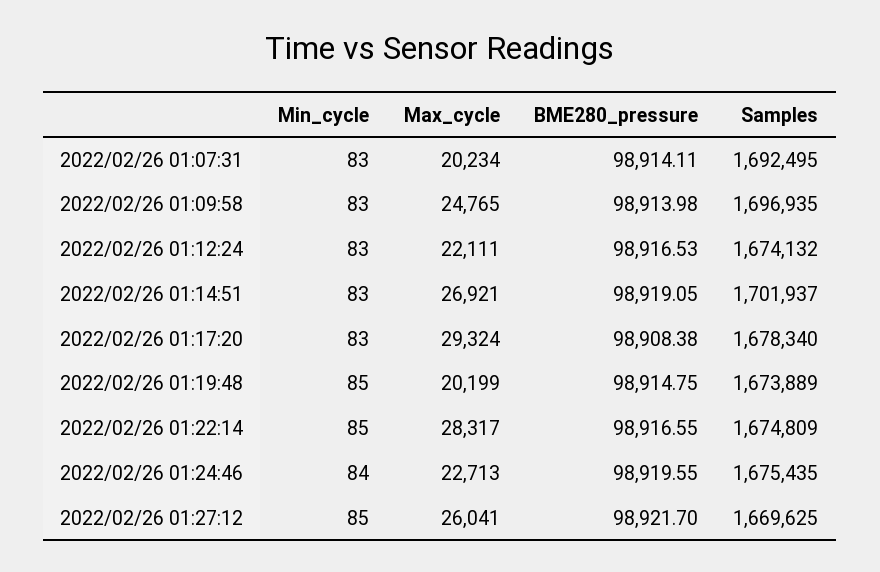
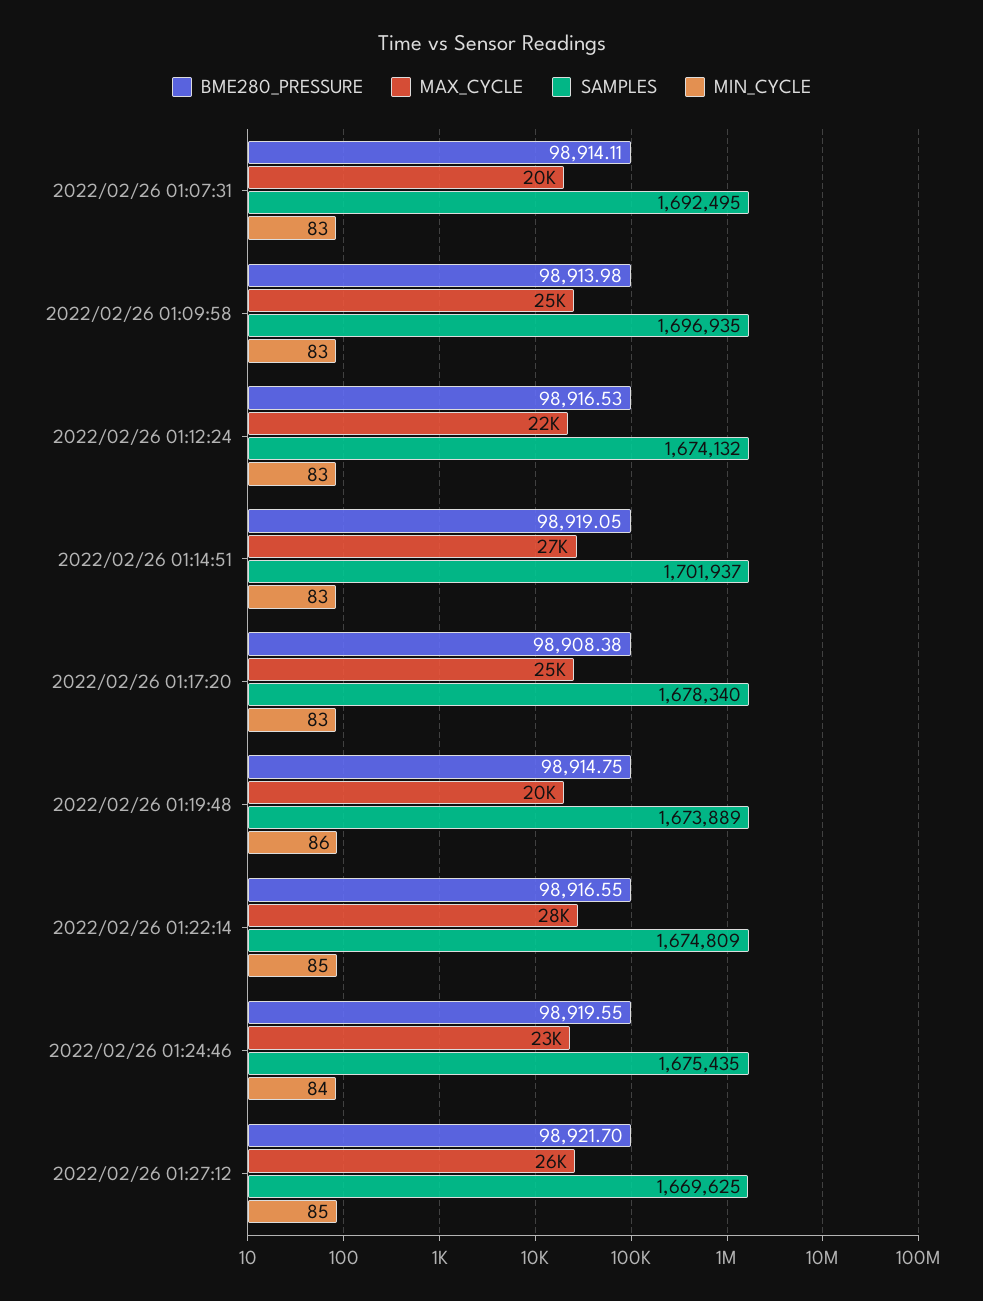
  {
    "Min_cycle": {
      "2022/02/26 01:07:31": 83,
      "2022/02/26 01:09:58": 83,
      "2022/02/26 01:12:24": 83,
      "2022/02/26 01:14:51": 83,
      "2022/02/26 01:17:20": 83,
-     "2022/02/26 01:19:48": 85,
+     "2022/02/26 01:19:48": 86,
      "2022/02/26 01:22:14": 85,
      "2022/02/26 01:24:46": 84,
      "2022/02/26 01:27:12": 85
    },
    "Max_cycle": {
      "2022/02/26 01:07:31": 20234,
      "2022/02/26 01:09:58": 24765,
      "2022/02/26 01:12:24": 22111,
      "2022/02/26 01:14:51": 26921,
-     "2022/02/26 01:17:20": 29324,
+     "2022/02/26 01:17:20": 25000,
      "2022/02/26 01:19:48": 20199,
      "2022/02/26 01:22:14": 28317,
      "2022/02/26 01:24:46": 22713,
      "2022/02/26 01:27:12": 26041
    },
    "BME280_pressure": {
      "2022/02/26 01:07:31": 98914.11,
      "2022/02/26 01:09:58": 98913.98,
      "2022/02/26 01:12:24": 98916.53,
      "2022/02/26 01:14:51": 98919.05,
      "2022/02/26 01:17:20": 98908.38,
      "2022/02/26 01:19:48": 98914.75,
      "2022/02/26 01:22:14": 98916.55,
      "2022/02/26 01:24:46": 98919.55,
      "2022/02/26 01:27:12": 98921.7
    },
    "Samples": {
      "2022/02/26 01:07:31": 1692495,
      "2022/02/26 01:09:58": 1696935,
      "2022/02/26 01:12:24": 1674132,
      "2022/02/26 01:14:51": 1701937,
      "2022/02/26 01:17:20": 1678340,
      "2022/02/26 01:19:48": 1673889,
      "2022/02/26 01:22:14": 1674809,
      "2022/02/26 01:24:46": 1675435,
      "2022/02/26 01:27:12": 1669625
    }
  }

